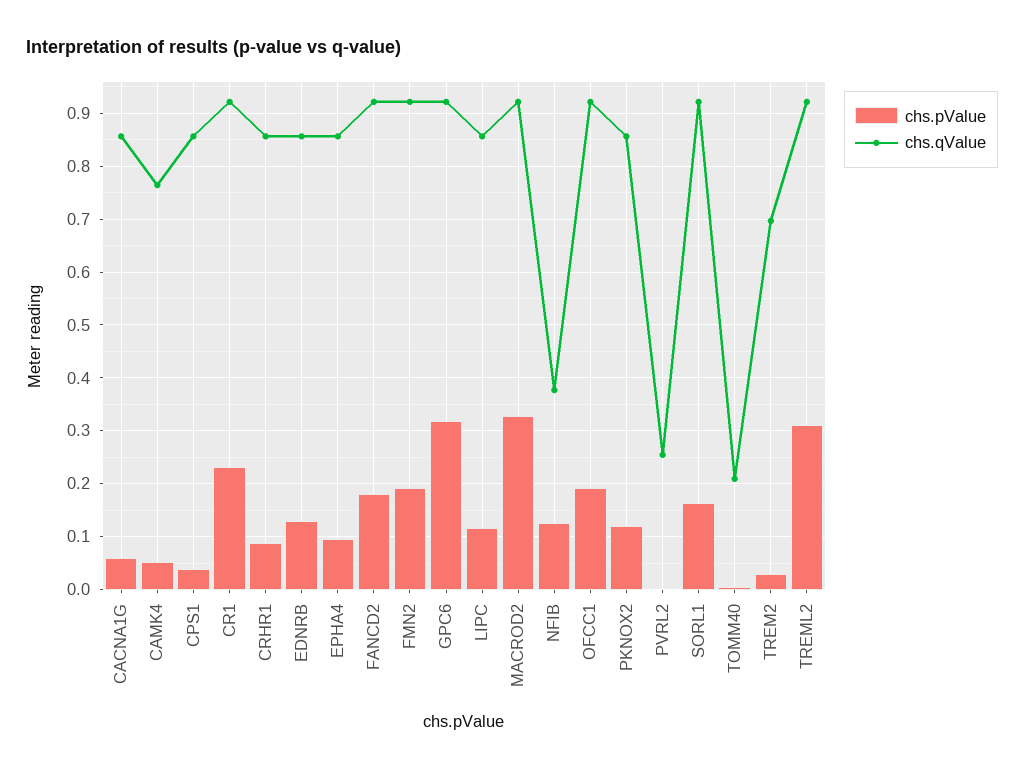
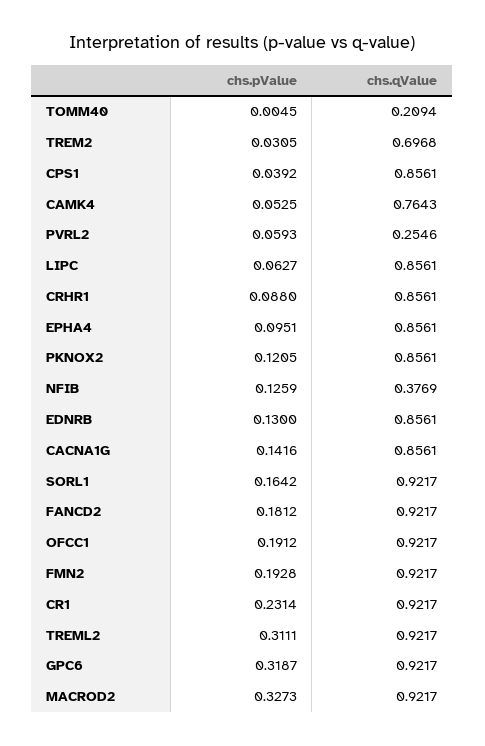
  {
    "chs.pValue": {
-     "CACNA1G": 0.06,
+     "CACNA1G": 0.1416,
      "CAMK4": 0.0525,
      "CPS1": 0.0392,
      "CR1": 0.2314,
      "CRHR1": 0.088,
      "EDNRB": 0.13,
      "EPHA4": 0.0951,
      "FANCD2": 0.1812,
      "FMN2": 0.1928,
      "GPC6": 0.3187,
-     "LIPC": 0.12,
+     "LIPC": 0.0627,
      "MACROD2": 0.3273,
      "NFIB": 0.1259,
      "OFCC1": 0.1912,
      "PKNOX2": 0.1205,
-     "PVRL2": 0,
+     "PVRL2": 0.0593,
      "SORL1": 0.1642,
      "TOMM40": 0.0045,
      "TREM2": 0.0305,
      "TREML2": 0.3111
    },
    "chs.qValue": {
      "CACNA1G": 0.8561,
      "CAMK4": 0.7643,
      "CPS1": 0.8561,
      "CR1": 0.9217,
      "CRHR1": 0.8561,
      "EDNRB": 0.8561,
      "EPHA4": 0.8561,
      "FANCD2": 0.9217,
      "FMN2": 0.9217,
      "GPC6": 0.9217,
      "LIPC": 0.8561,
      "MACROD2": 0.9217,
      "NFIB": 0.3769,
      "OFCC1": 0.9217,
      "PKNOX2": 0.8561,
      "PVRL2": 0.2546,
      "SORL1": 0.9217,
      "TOMM40": 0.2094,
      "TREM2": 0.6968,
      "TREML2": 0.9217
    }
  }

